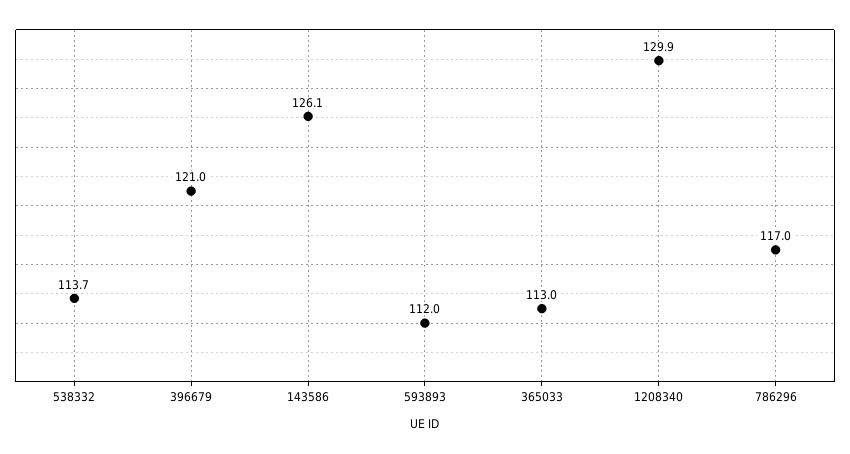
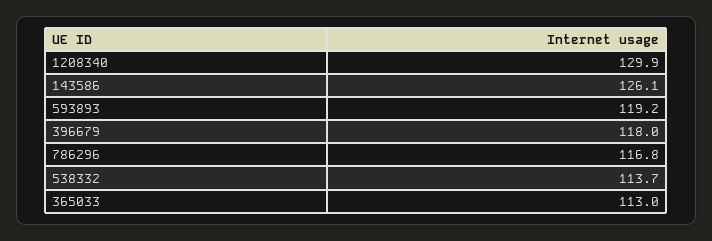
  {
    "538332": 113.7,
-   "396679": 121,
+   "396679": 118,
    "143586": 126.1,
-   "593893": 112,
+   "593893": 119.2,
    "365033": 113,
    "1208340": 129.9,
-   "786296": 117
+   "786296": 116.8
  }

